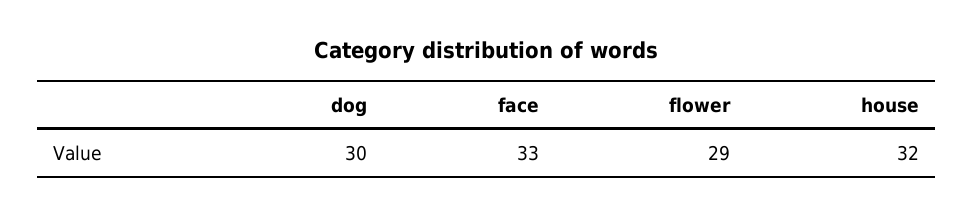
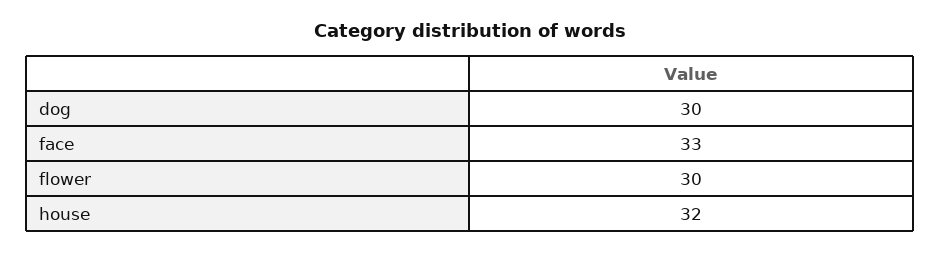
  {
    "dog": 30,
    "face": 33,
-   "flower": 29,
+   "flower": 30,
    "house": 32
  }

